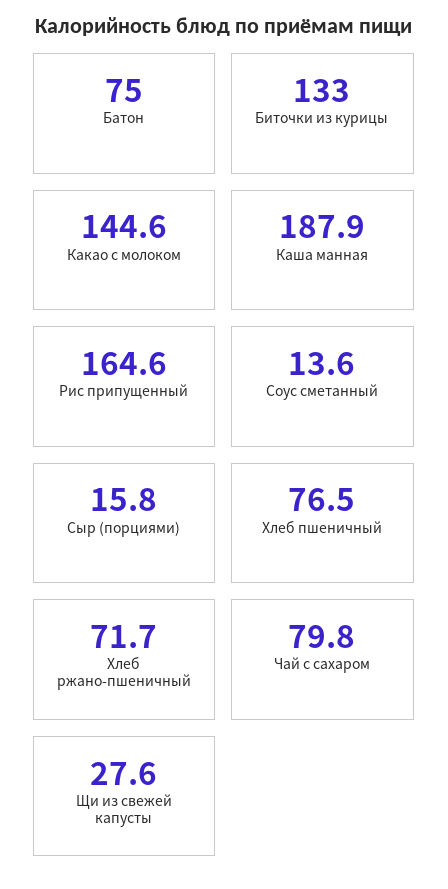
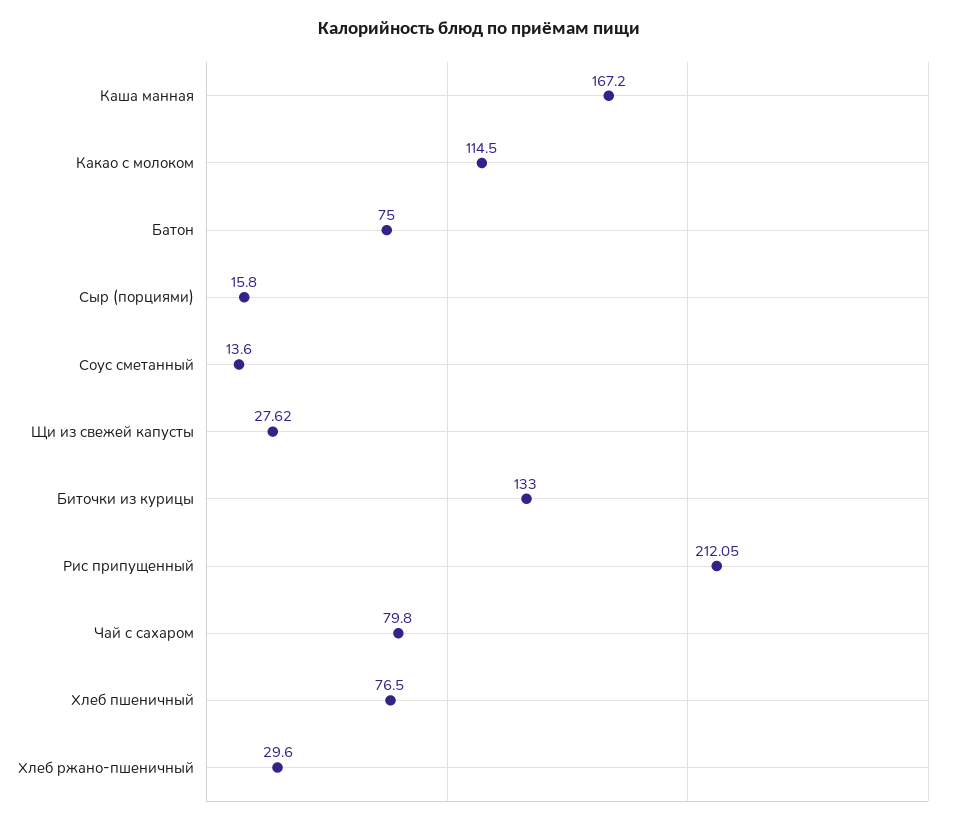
  {
    "Батон": 75,
    "Биточки из курицы": 133,
-   "Какао с молоком": 144.6,
+   "Какао с молоком": 114.5,
-   "Каша манная": 187.9,
+   "Каша манная": 167.2,
-   "Рис припущенный": 164.6,
+   "Рис припущенный": 212.05,
    "Соус сметанный": 13.6,
    "Сыр (порциями)": 15.8,
    "Хлеб пшеничный": 76.5,
-   "Хлеб ржано-пшеничный": 71.7,
+   "Хлеб ржано-пшеничный": 29.6,
    "Чай с сахаром": 79.8,
    "Щи из свежей капусты": 27.62
  }

